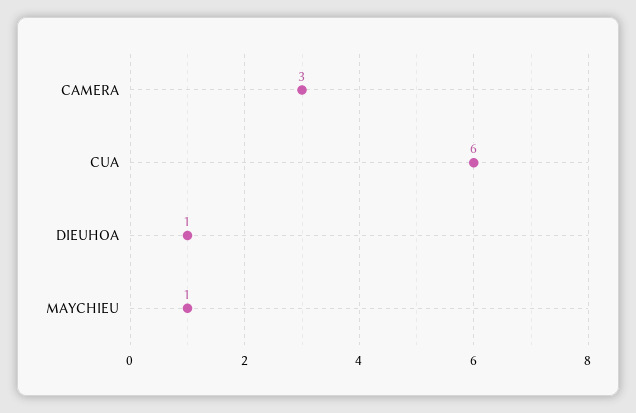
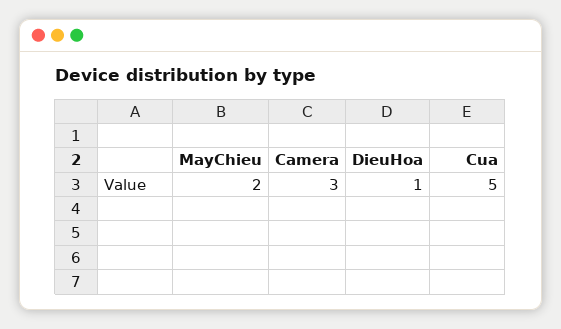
  {
    "CAMERA": 3,
-   "CUA": 6,
+   "CUA": 5,
    "DIEUHOA": 1,
-   "MAYCHIEU": 1
+   "MAYCHIEU": 2
  }

